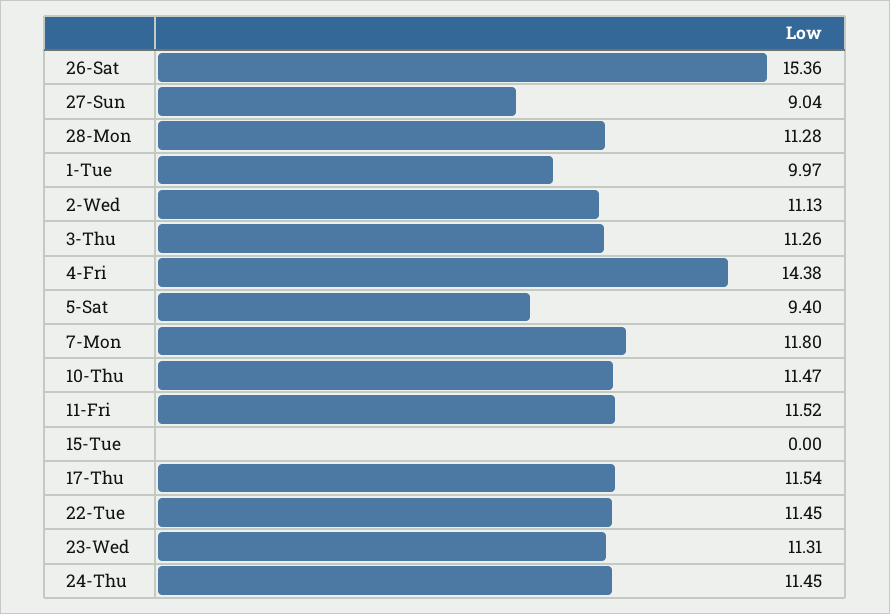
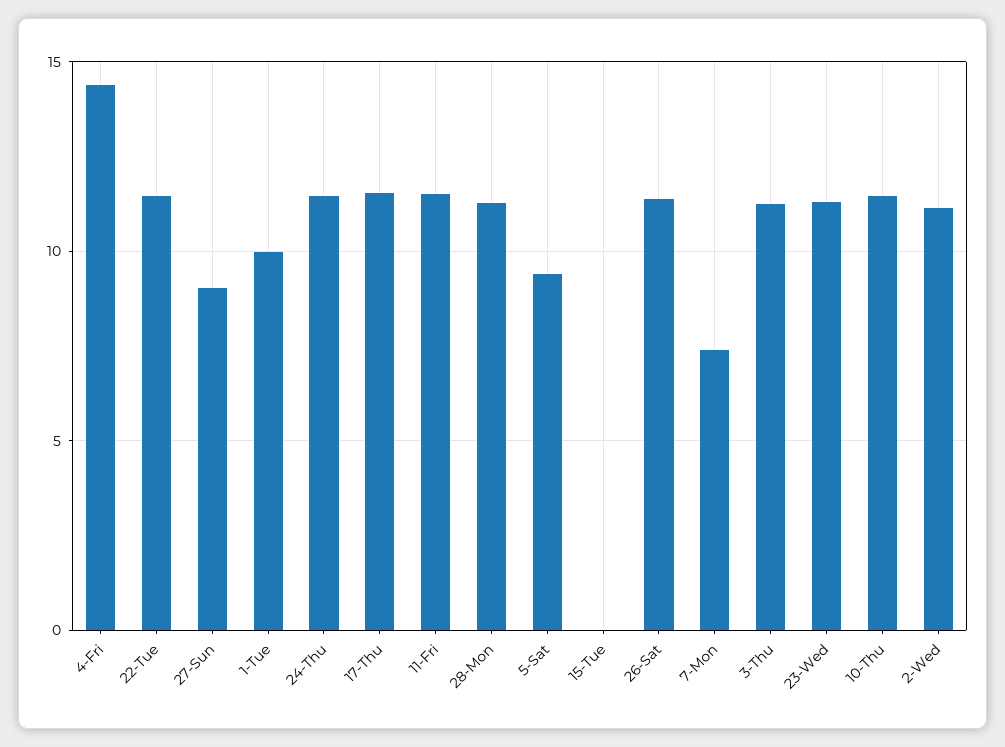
  {
-   "26-Sat": 15.36,
+   "26-Sat": 11.5,
    "27-Sun": 9.04,
    "28-Mon": 11.28,
    "1-Tue": 9.97,
    "2-Wed": 11.13,
    "3-Thu": 11.26,
    "4-Fri": 14.38,
    "5-Sat": 9.4,
-   "7-Mon": 11.8,
+   "7-Mon": 7.5,
    "10-Thu": 11.47,
    "11-Fri": 11.52,
    "15-Tue": 0,
    "17-Thu": 11.54,
    "22-Tue": 11.45,
    "23-Wed": 11.31,
    "24-Thu": 11.45
  }

